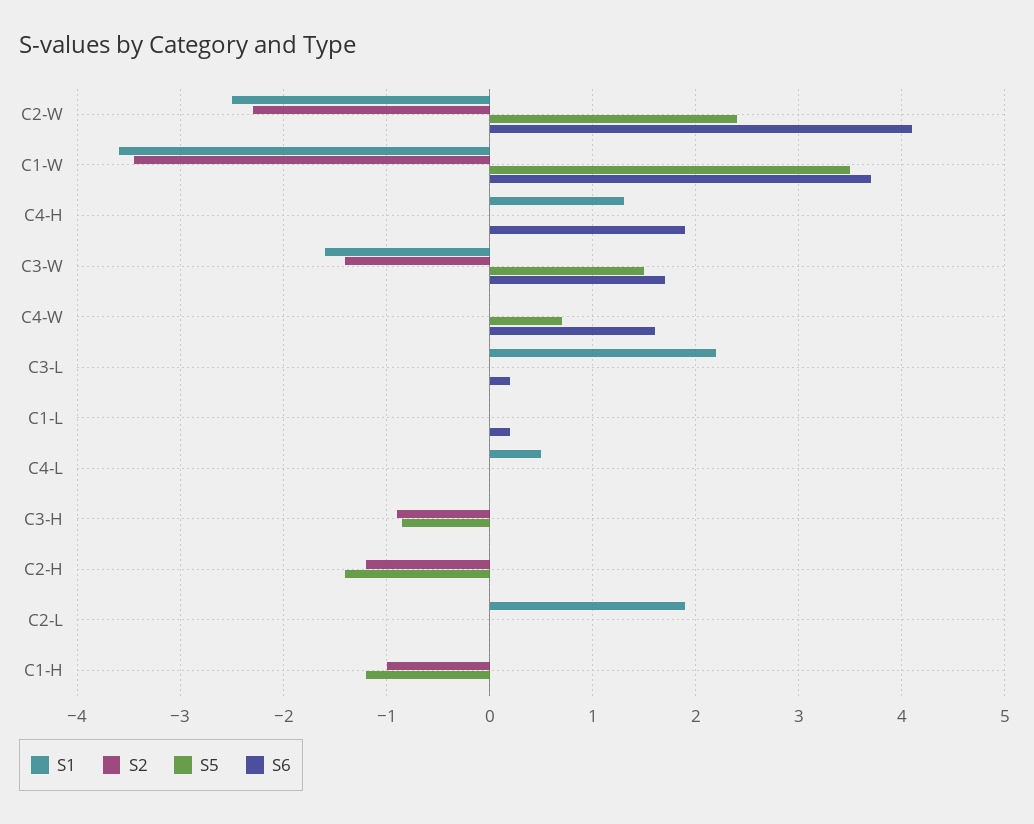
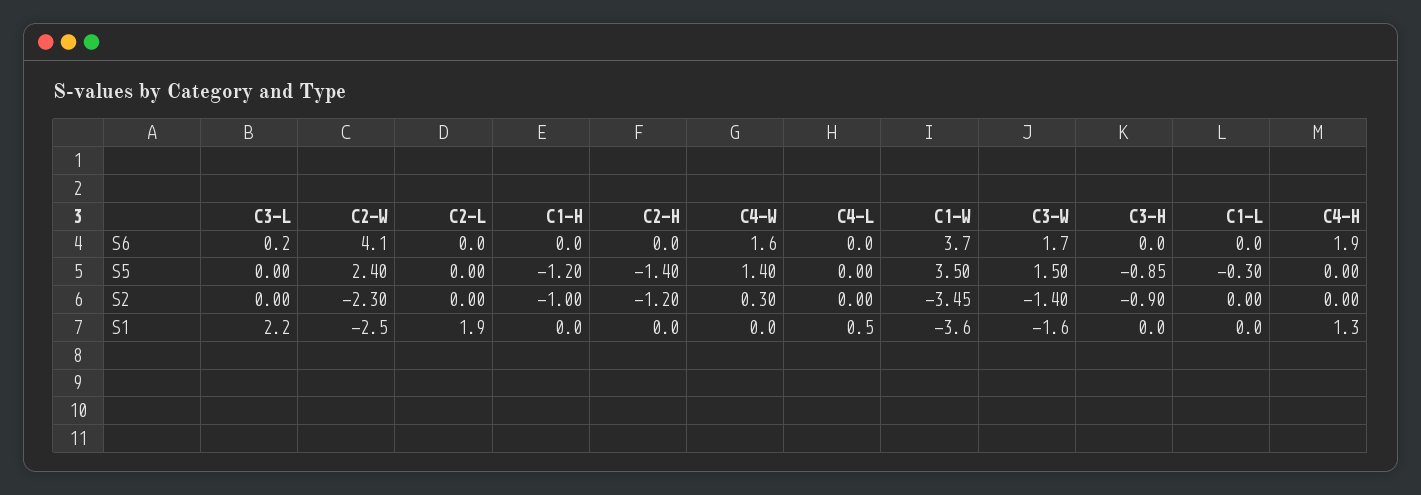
  {
    "S1": {
      "C2-W": -2.5,
      "C1-W": -3.6,
      "C4-H": 1.3,
      "C3-W": -1.6,
      "C4-W": 0,
      "C3-L": 2.2,
      "C1-L": 0,
      "C4-L": 0.5,
      "C3-H": 0,
      "C2-H": 0,
      "C2-L": 1.9,
      "C1-H": 0
    },
    "S2": {
      "C2-W": -2.3,
      "C1-W": -3.45,
      "C4-H": 0,
      "C3-W": -1.4,
-     "C4-W": 0,
+     "C4-W": 0.3,
      "C3-L": 0,
      "C1-L": 0,
      "C4-L": 0,
      "C3-H": -0.9,
      "C2-H": -1.2,
      "C2-L": 0,
      "C1-H": -1
    },
    "S5": {
      "C2-W": 2.4,
      "C1-W": 3.5,
      "C4-H": 0,
      "C3-W": 1.5,
-     "C4-W": 0.7,
+     "C4-W": 1.4,
      "C3-L": 0,
-     "C1-L": 0,
+     "C1-L": -0.3,
      "C4-L": 0,
      "C3-H": -0.85,
      "C2-H": -1.4,
      "C2-L": 0,
      "C1-H": -1.2
    },
    "S6": {
      "C2-W": 4.1,
      "C1-W": 3.7,
      "C4-H": 1.9,
      "C3-W": 1.7,
      "C4-W": 1.6,
      "C3-L": 0.2,
-     "C1-L": 0.2,
+     "C1-L": 0,
      "C4-L": 0,
      "C3-H": 0,
      "C2-H": 0,
      "C2-L": 0,
      "C1-H": 0
    }
  }

